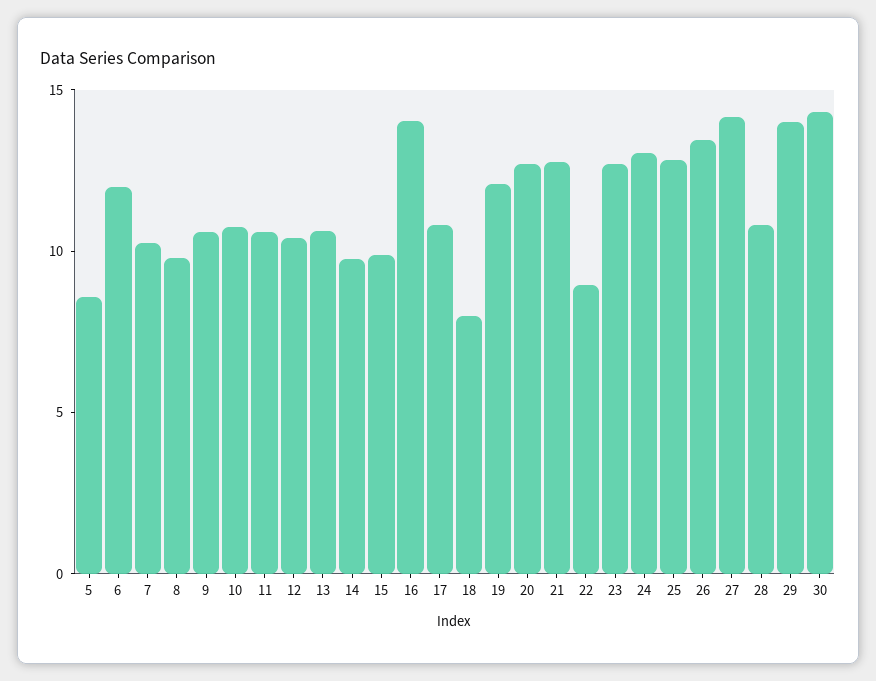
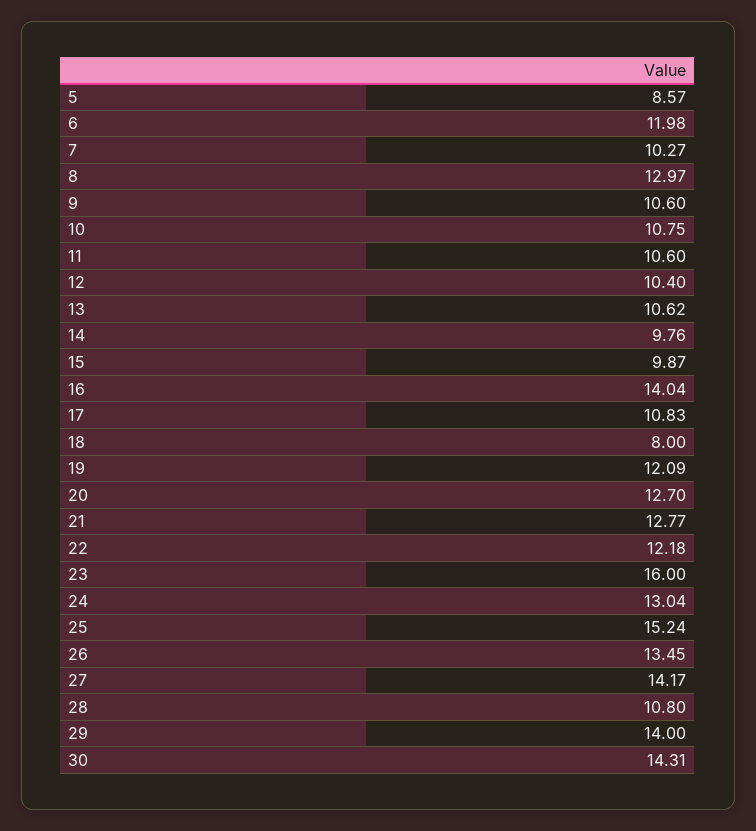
  {
    "5": 8.57,
    "6": 11.98,
    "7": 10.27,
-   "8": 10,
+   "8": 12.97,
    "9": 10.6,
    "10": 10.75,
    "11": 10.6,
    "12": 10.4,
    "13": 10.62,
    "14": 9.76,
    "15": 9.87,
    "16": 14.04,
    "17": 10.83,
    "18": 8,
    "19": 12.09,
    "20": 12.7,
    "21": 12.77,
-   "22": 9,
+   "22": 12.18,
-   "23": 13,
+   "23": 16,
    "24": 13.04,
-   "25": 13,
+   "25": 15.24,
    "26": 13.45,
    "27": 14.17,
    "28": 10.8,
    "29": 14,
    "30": 14.31
  }

